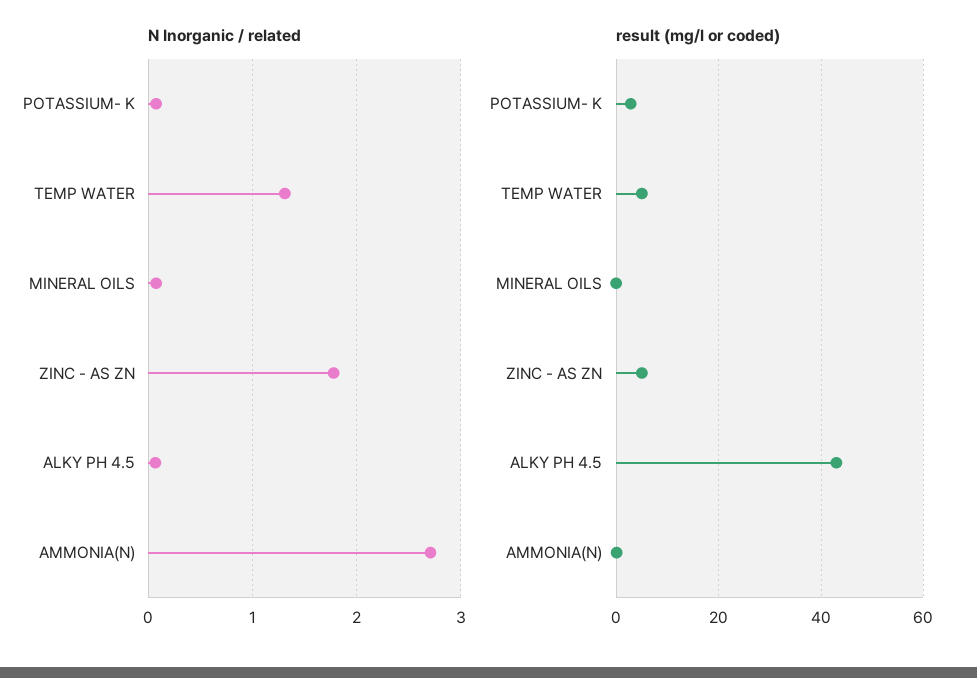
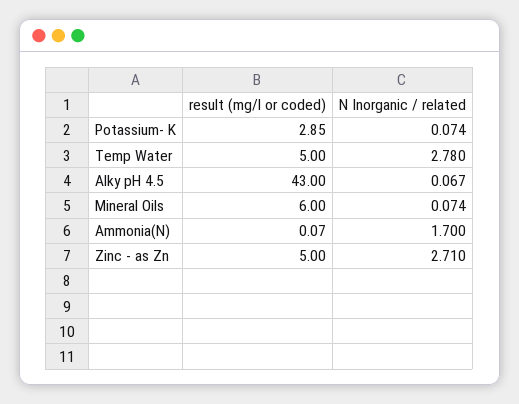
  {
    "N Inorganic / related": {
      "POTASSIUM- K": 0.074,
-     "TEMP WATER": 1.3,
+     "TEMP WATER": 2.78,
      "MINERAL OILS": 0.074,
-     "ZINC - AS ZN": 1.8,
+     "ZINC - AS ZN": 2.71,
      "ALKY PH 4.5": 0.067,
-     "AMMONIA(N)": 2.7
+     "AMMONIA(N)": 1.7
    },
    "result (mg/l or coded)": {
      "POTASSIUM- K": 2.85,
      "TEMP WATER": 5,
-     "MINERAL OILS": 0,
+     "MINERAL OILS": 6,
      "ZINC - AS ZN": 5,
      "ALKY PH 4.5": 43,
      "AMMONIA(N)": 0.07
    }
  }

